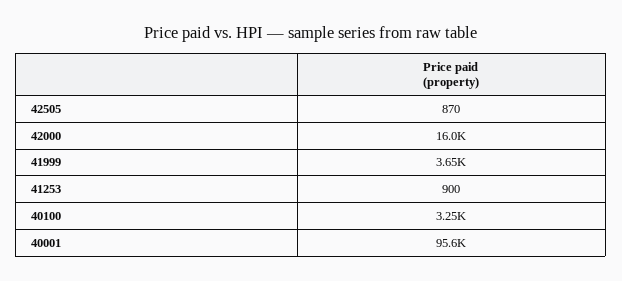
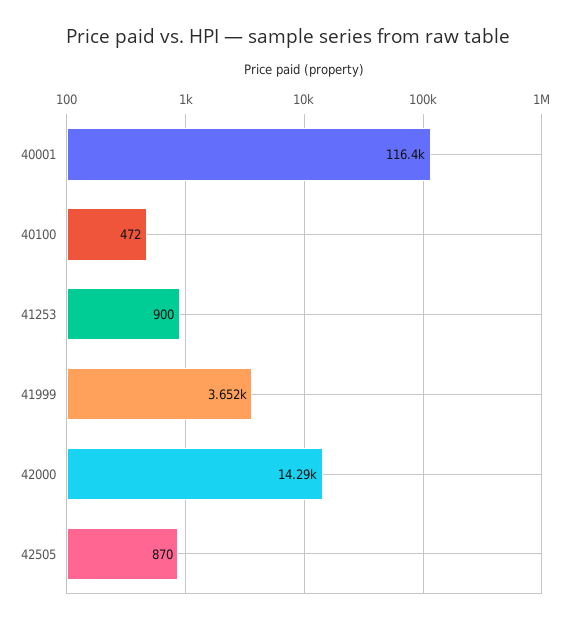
  {
    "42505": 870,
-   "42000": 16000,
+   "42000": 14290,
    "41999": 3652,
    "41253": 900,
-   "40100": 3250,
+   "40100": 472,
-   "40001": 95600
+   "40001": 116400
  }

